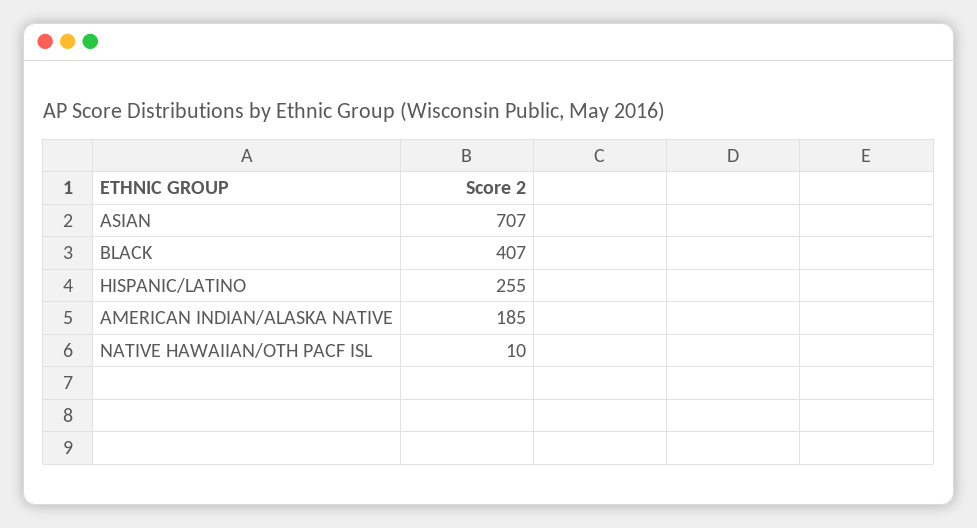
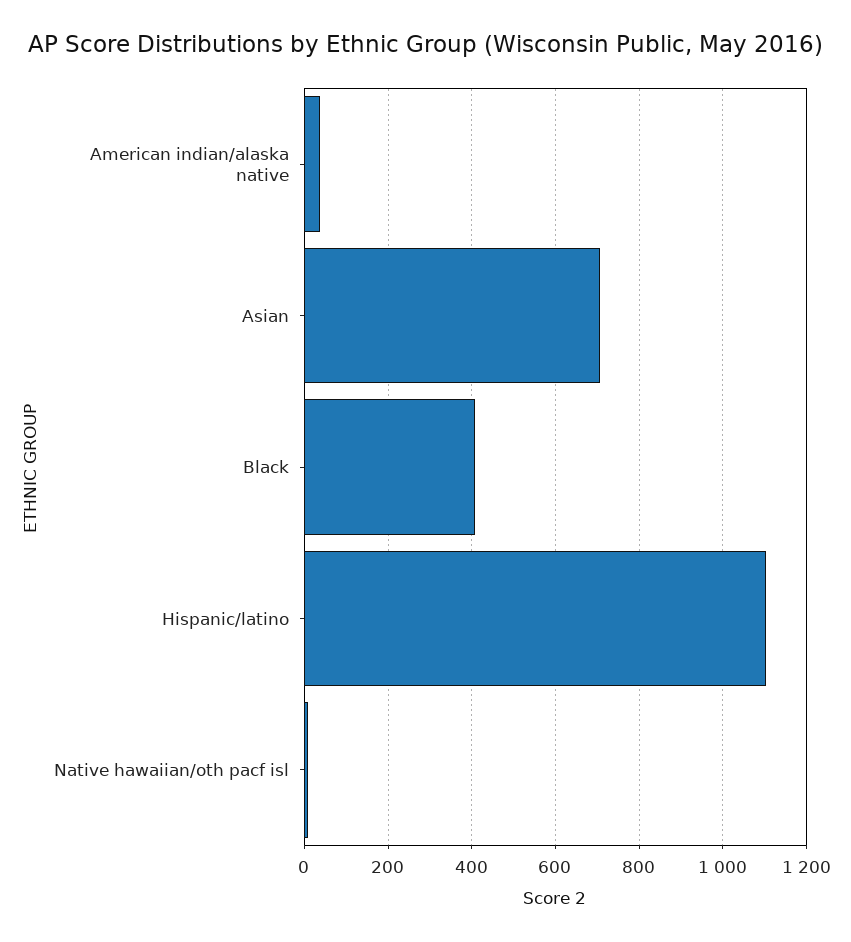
  {
    "ASIAN": 707,
    "BLACK": 407,
-   "HISPANIC/LATINO": 255,
+   "HISPANIC/LATINO": 1100,
-   "AMERICAN INDIAN/ALASKA NATIVE": 185,
+   "AMERICAN INDIAN/ALASKA NATIVE": 40,
    "NATIVE HAWAIIAN/OTH PACF ISL": 10
  }

